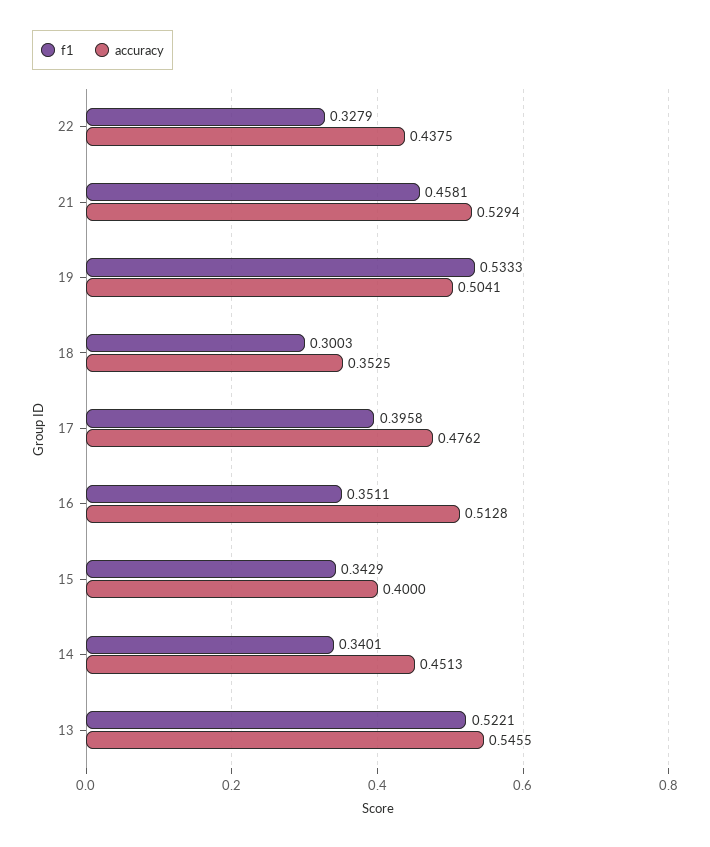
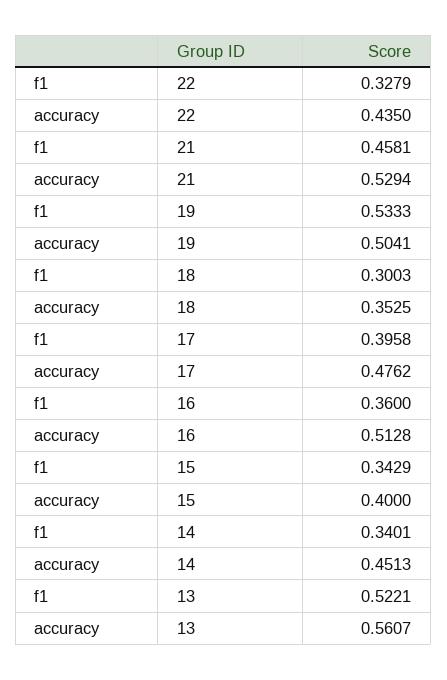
  {
    "f1": {
      "22": 0.3279,
      "21": 0.4581,
      "19": 0.5333,
      "18": 0.3003,
      "17": 0.3958,
-     "16": 0.3511,
+     "16": 0.36,
      "15": 0.3429,
      "14": 0.3401,
      "13": 0.5221
    },
    "accuracy": {
-     "22": 0.4375,
+     "22": 0.435,
      "21": 0.5294,
      "19": 0.5041,
      "18": 0.3525,
      "17": 0.4762,
      "16": 0.5128,
      "15": 0.4,
      "14": 0.4513,
-     "13": 0.5455
+     "13": 0.5607
    }
  }

